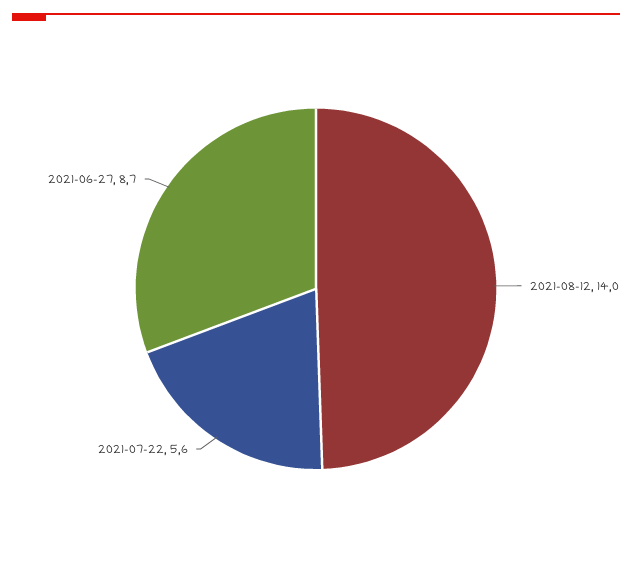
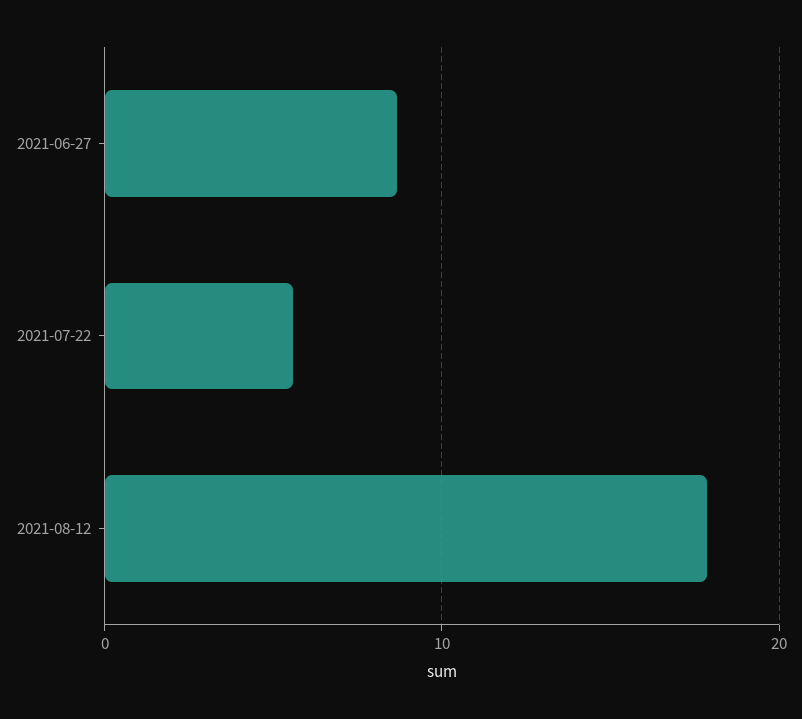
  {
-   "2021-08-12": 14,
+   "2021-08-12": 18,
    "2021-07-22": 5.6,
    "2021-06-27": 8.7
  }

